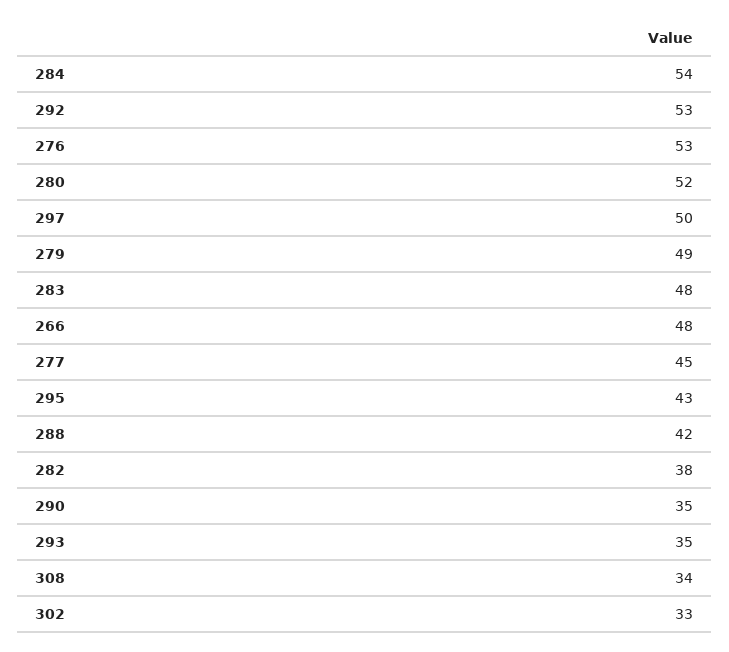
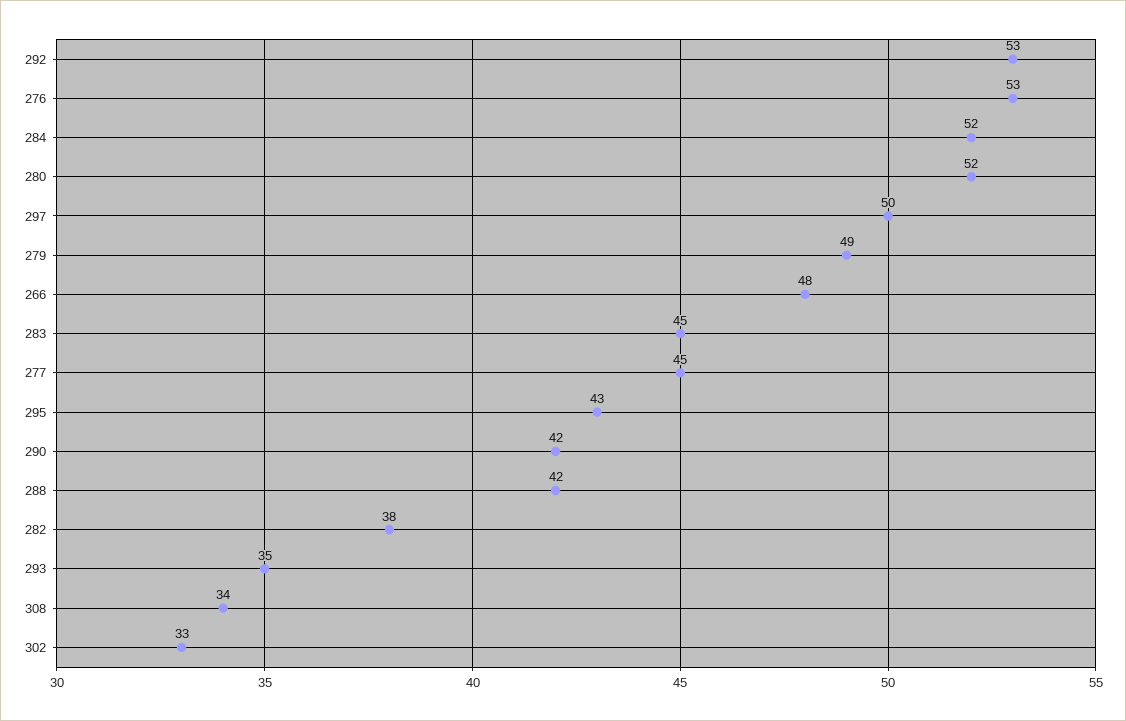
  {
-   "284": 54,
+   "284": 52,
    "292": 53,
    "276": 53,
    "280": 52,
    "297": 50,
    "279": 49,
-   "283": 48,
+   "283": 45,
    "266": 48,
    "277": 45,
    "295": 43,
    "288": 42,
    "282": 38,
-   "290": 35,
+   "290": 42,
    "293": 35,
    "308": 34,
    "302": 33
  }

